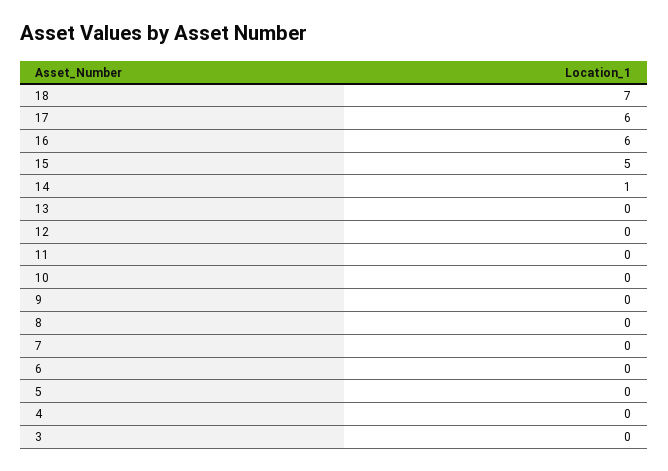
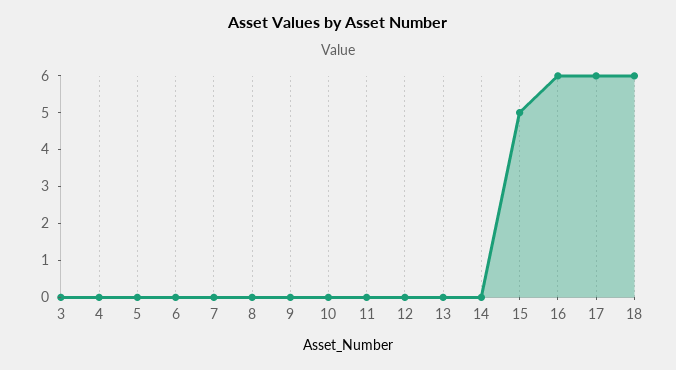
  {
-   "18": 7,
+   "18": 6,
    "17": 6,
    "16": 6,
    "15": 5,
-   "14": 1,
+   "14": 0,
    "13": 0,
    "12": 0,
    "11": 0,
    "10": 0,
    "9": 0,
    "8": 0,
    "7": 0,
    "6": 0,
    "5": 0,
    "4": 0,
    "3": 0
  }

